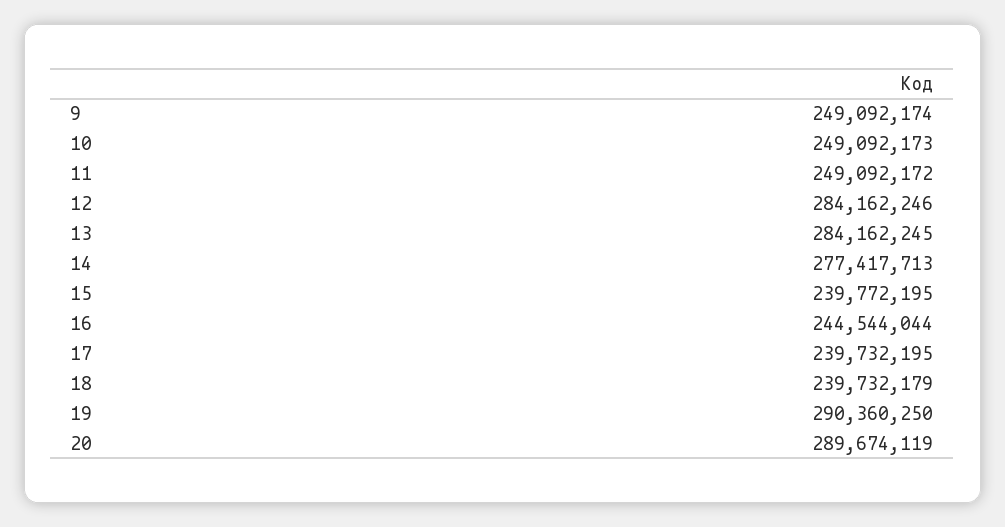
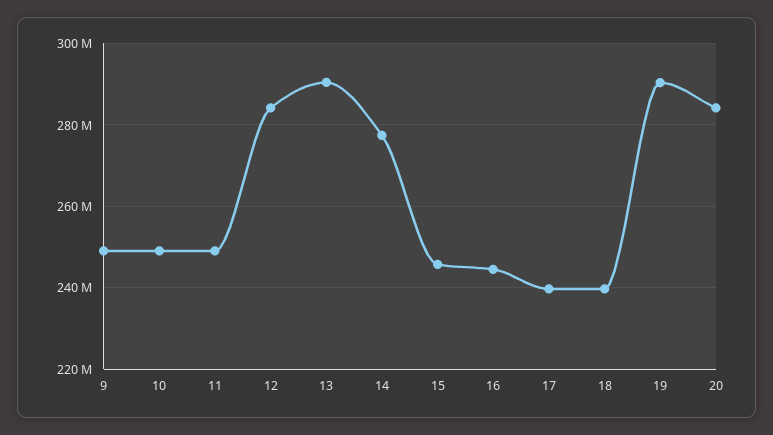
  {
    "9": 249092174,
    "10": 249092173,
    "11": 249092172,
    "12": 284162246,
-   "13": 284162245,
+   "13": 290000000,
    "14": 277417713,
-   "15": 239772195,
+   "15": 246000000,
    "16": 244544044,
    "17": 239732195,
    "18": 239732179,
    "19": 290360250,
-   "20": 289674119
+   "20": 284000000
  }

